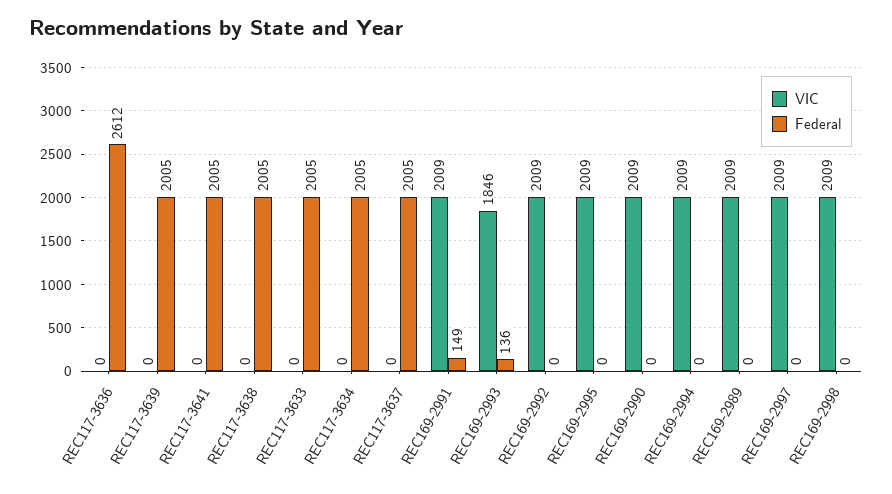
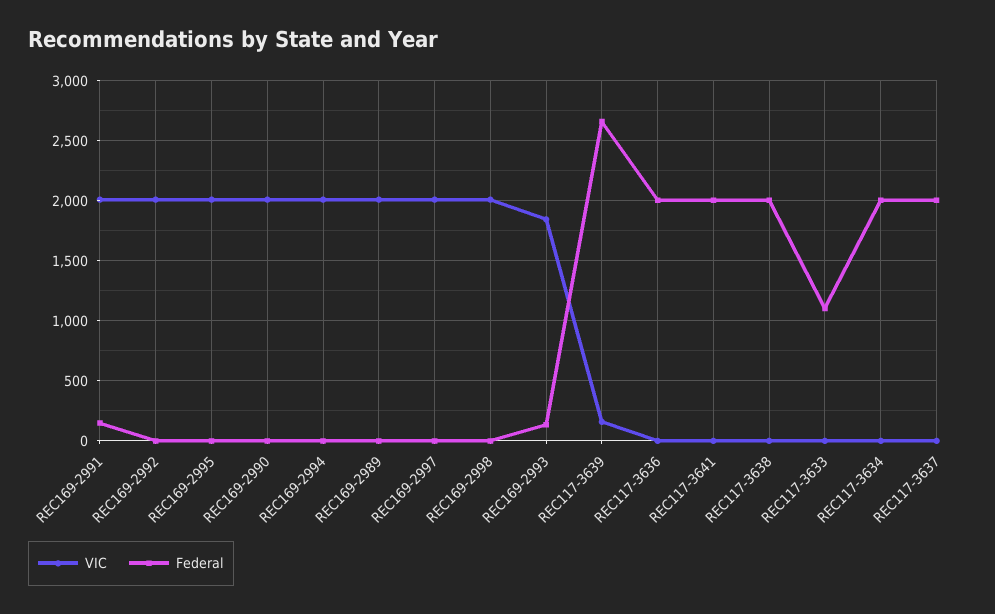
  {
    "VIC": {
      "REC117-3636": 0,
-     "REC117-3639": 0,
+     "REC117-3639": 150,
      "REC117-3641": 0,
      "REC117-3638": 0,
      "REC117-3633": 0,
      "REC117-3634": 0,
      "REC117-3637": 0,
      "REC169-2991": 2009,
      "REC169-2993": 1846,
      "REC169-2992": 2009,
      "REC169-2995": 2009,
      "REC169-2990": 2009,
      "REC169-2994": 2009,
      "REC169-2989": 2009,
      "REC169-2997": 2009,
      "REC169-2998": 2009
    },
    "Federal": {
-     "REC117-3636": 2612,
+     "REC117-3636": 2000,
-     "REC117-3639": 2005,
+     "REC117-3639": 2650,
      "REC117-3641": 2005,
      "REC117-3638": 2005,
-     "REC117-3633": 2005,
+     "REC117-3633": 1100,
      "REC117-3634": 2005,
      "REC117-3637": 2005,
      "REC169-2991": 149,
      "REC169-2993": 136,
      "REC169-2992": 0,
      "REC169-2995": 0,
      "REC169-2990": 0,
      "REC169-2994": 0,
      "REC169-2989": 0,
      "REC169-2997": 0,
      "REC169-2998": 0
    }
  }

